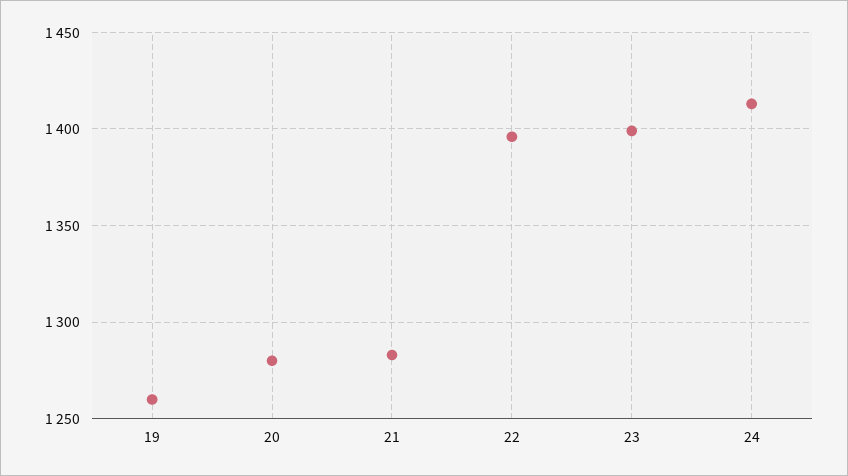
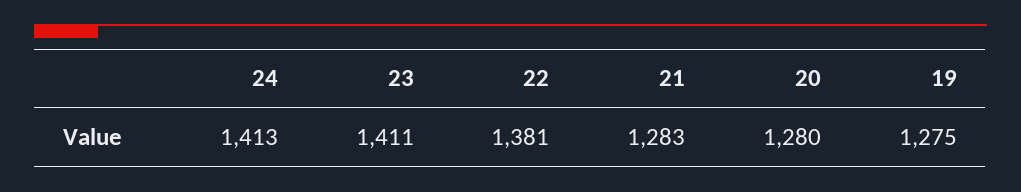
  {
-   "19": 1260,
+   "19": 1275,
    "20": 1280,
    "21": 1283,
-   "22": 1395,
+   "22": 1381,
-   "23": 1400,
+   "23": 1411,
    "24": 1413
  }

